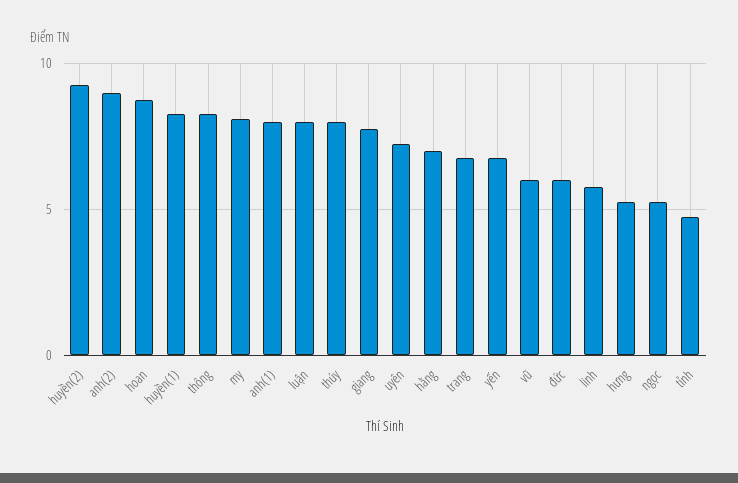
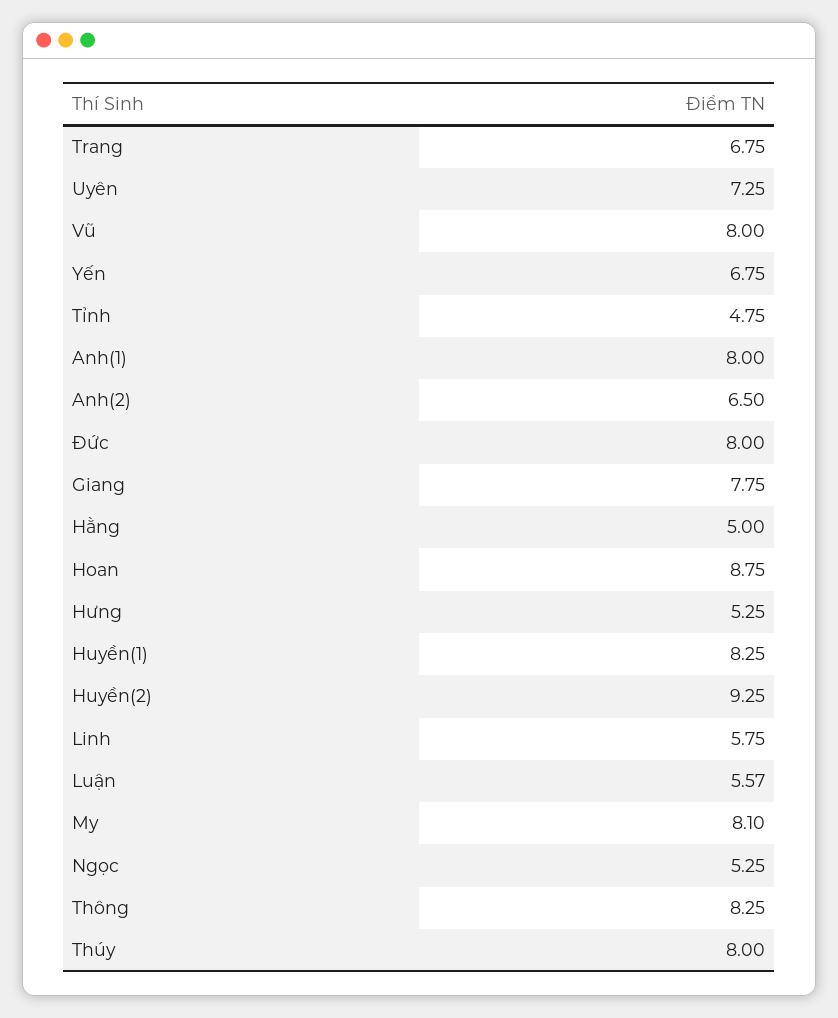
  {
    "huyền(2)": 9.25,
-   "anh(2)": 9,
+   "anh(2)": 6.5,
    "hoan": 8.75,
    "huyền(1)": 8.25,
    "thông": 8.25,
    "my": 8.1,
    "anh(1)": 8,
-   "luận": 8,
+   "luận": 5.57,
    "thúy": 8,
    "giang": 7.75,
    "uyên": 7.25,
-   "hằng": 7,
+   "hằng": 5,
    "trang": 6.75,
    "yến": 6.75,
-   "vũ": 6,
+   "vũ": 8,
-   "đức": 6,
+   "đức": 8,
    "linh": 5.75,
    "hưng": 5.25,
    "ngọc": 5.25,
    "tỉnh": 4.75
  }

